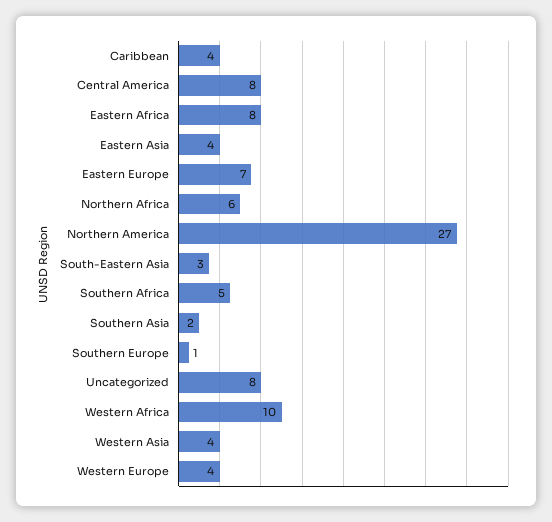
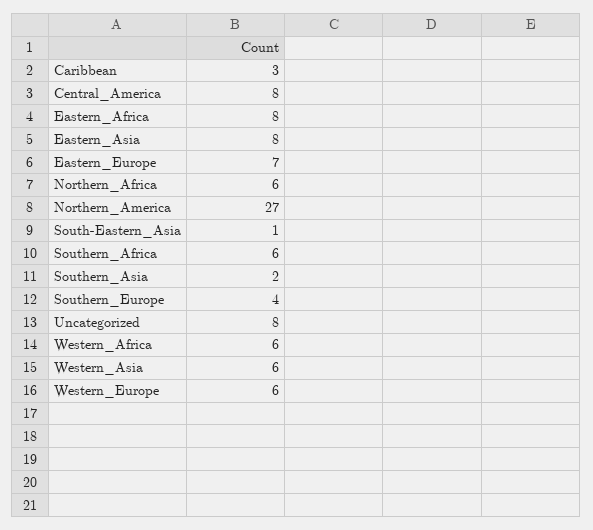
  {
-   "Caribbean": 4,
+   "Caribbean": 3,
    "Central America": 8,
    "Eastern Africa": 8,
-   "Eastern Asia": 4,
+   "Eastern Asia": 8,
    "Eastern Europe": 7,
    "Northern Africa": 6,
    "Northern America": 27,
-   "South-Eastern Asia": 3,
+   "South-Eastern Asia": 1,
-   "Southern Africa": 5,
+   "Southern Africa": 6,
    "Southern Asia": 2,
-   "Southern Europe": 1,
+   "Southern Europe": 4,
    "Uncategorized": 8,
-   "Western Africa": 10,
+   "Western Africa": 6,
-   "Western Asia": 4,
+   "Western Asia": 6,
-   "Western Europe": 4
+   "Western Europe": 6
  }

